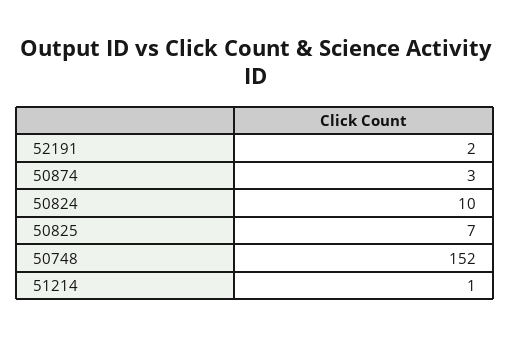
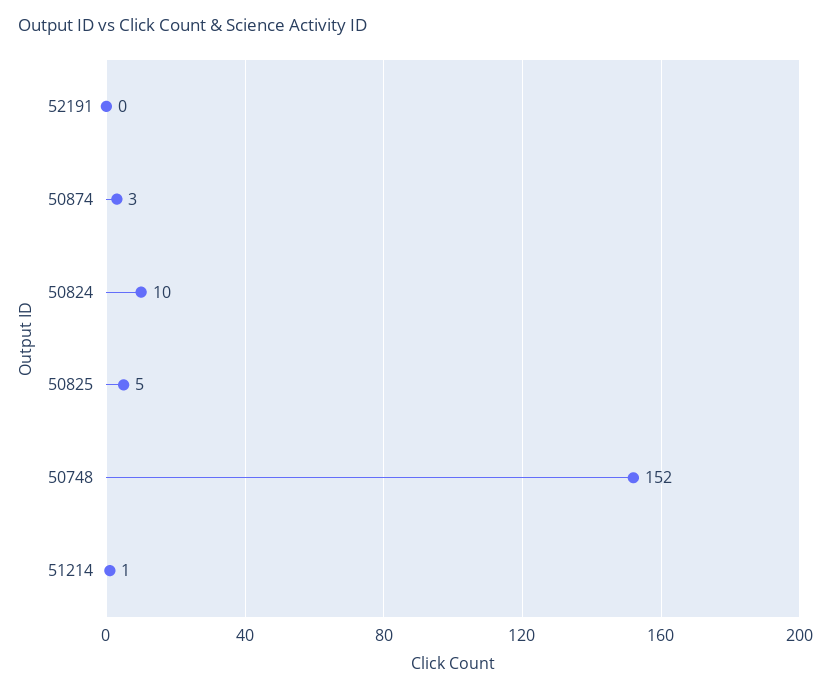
  {
-   "52191": 2,
+   "52191": 0,
    "50874": 3,
    "50824": 10,
-   "50825": 7,
+   "50825": 5,
    "50748": 152,
    "51214": 1
  }

